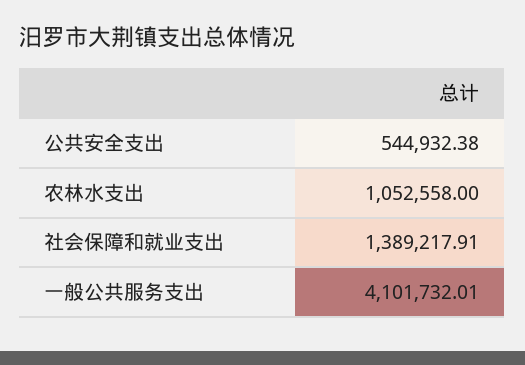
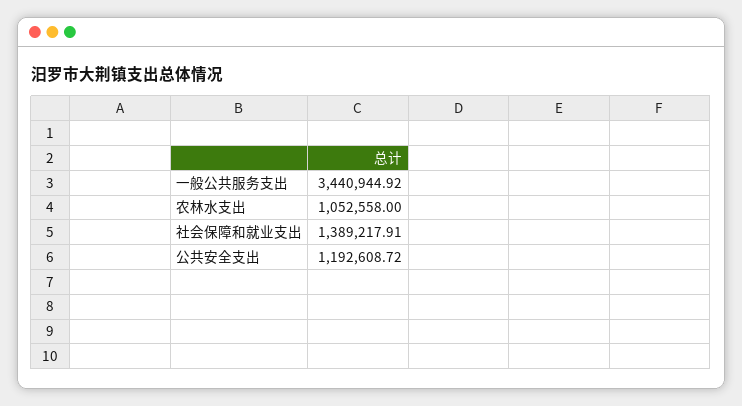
  {
-   "公共安全支出": 544932.38,
+   "公共安全支出": 1192608.72,
    "农林水支出": 1052558,
    "社会保障和就业支出": 1389217.91,
-   "一般公共服务支出": 4101732.01
+   "一般公共服务支出": 3440944.92
  }

